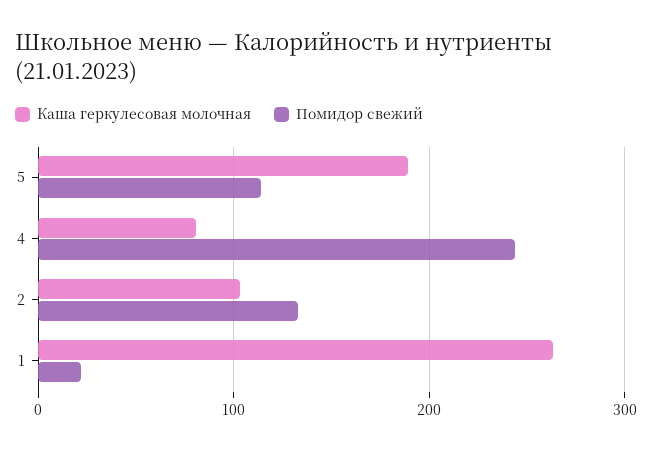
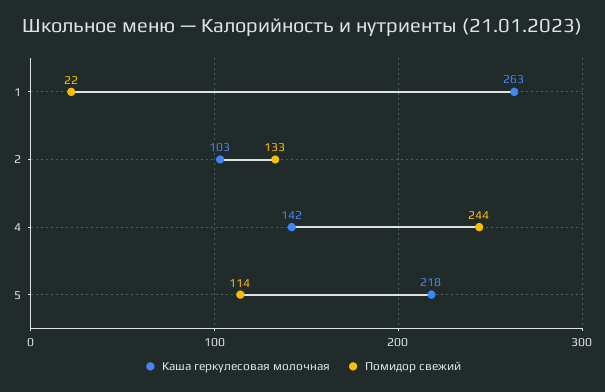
  {
    "Каша геркулесовая молочная": {
-     "5": 190,
+     "5": 218,
-     "4": 80,
+     "4": 142,
      "2": 103,
      "1": 263
    },
    "Помидор свежий": {
      "5": 114,
      "4": 244,
      "2": 133,
      "1": 22
    }
  }

